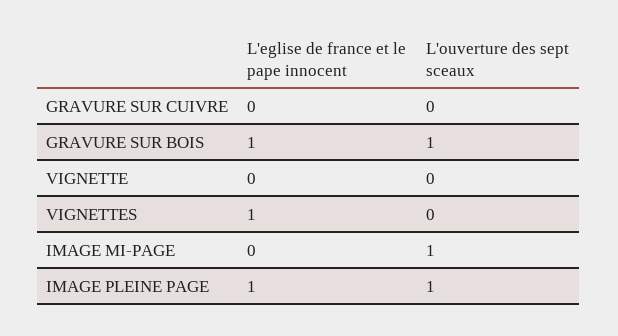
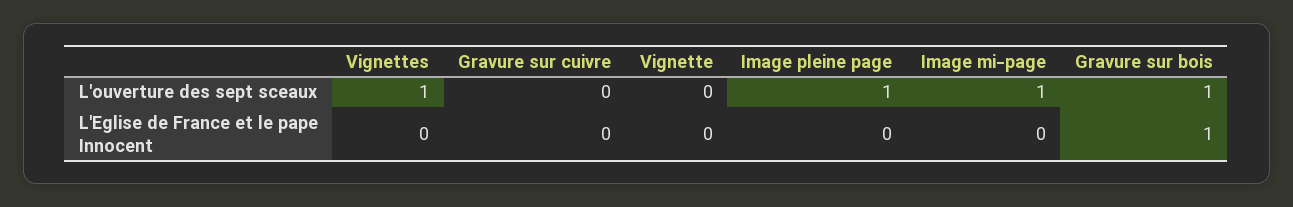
  {
    "L'eglise de france et le pape innocent": {
      "GRAVURE SUR CUIVRE": 0,
      "GRAVURE SUR BOIS": 1,
      "VIGNETTE": 0,
-     "VIGNETTES": 1,
+     "VIGNETTES": 0,
      "IMAGE MI-PAGE": 0,
-     "IMAGE PLEINE PAGE": 1
+     "IMAGE PLEINE PAGE": 0
    },
    "L'ouverture des sept sceaux": {
      "GRAVURE SUR CUIVRE": 0,
      "GRAVURE SUR BOIS": 1,
      "VIGNETTE": 0,
-     "VIGNETTES": 0,
+     "VIGNETTES": 1,
      "IMAGE MI-PAGE": 1,
      "IMAGE PLEINE PAGE": 1
    }
  }

